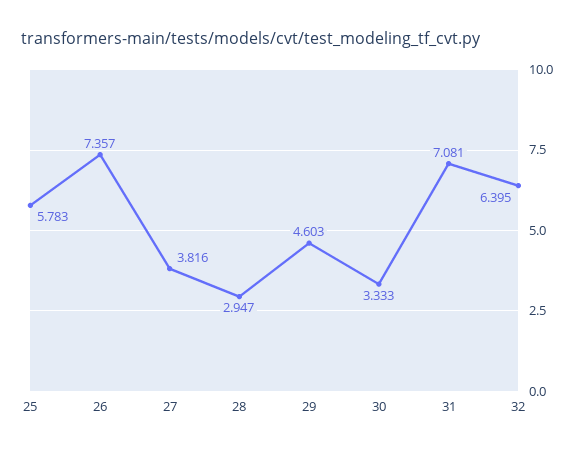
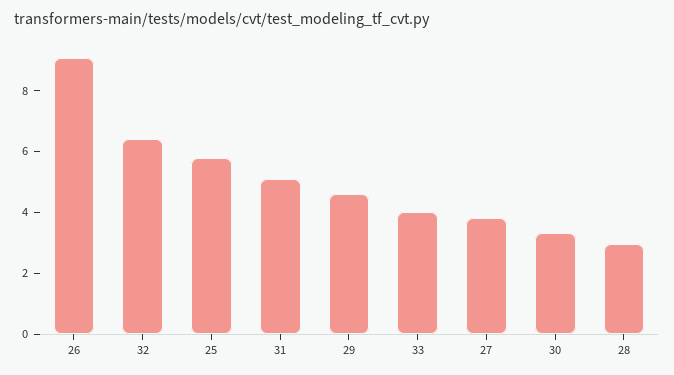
  {
    "25": 5.783,
-   "26": 7.357,
+   "26": 9,
    "27": 3.816,
    "28": 2.947,
    "29": 4.603,
    "30": 3.333,
-   "31": 7.081,
+   "31": 5,
-   "32": 6.395
+   "32": 6.395,
+   "33": 4
  }

